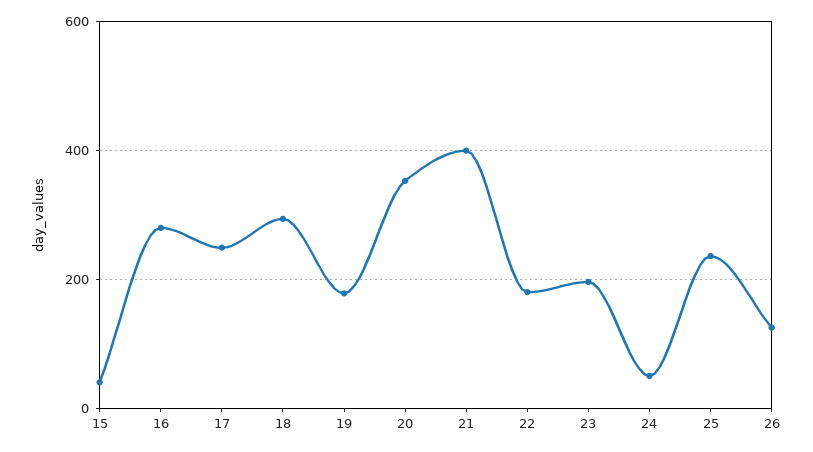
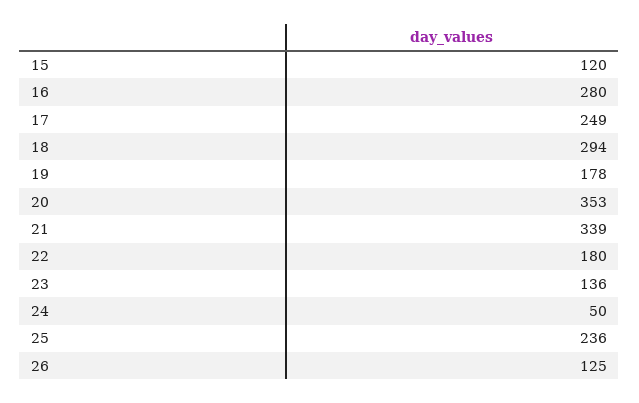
  {
-   "15": 40,
+   "15": 120,
    "16": 280,
    "17": 249,
    "18": 294,
    "19": 178,
    "20": 353,
-   "21": 400,
+   "21": 339,
    "22": 180,
-   "23": 200,
+   "23": 136,
    "24": 50,
    "25": 236,
    "26": 125
  }

